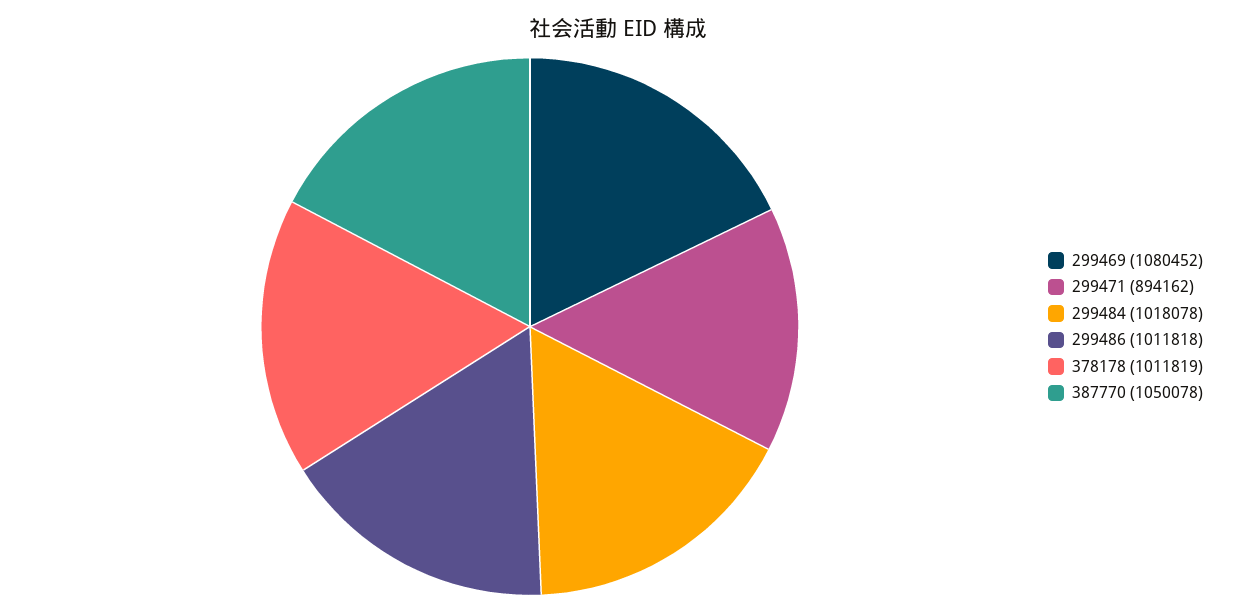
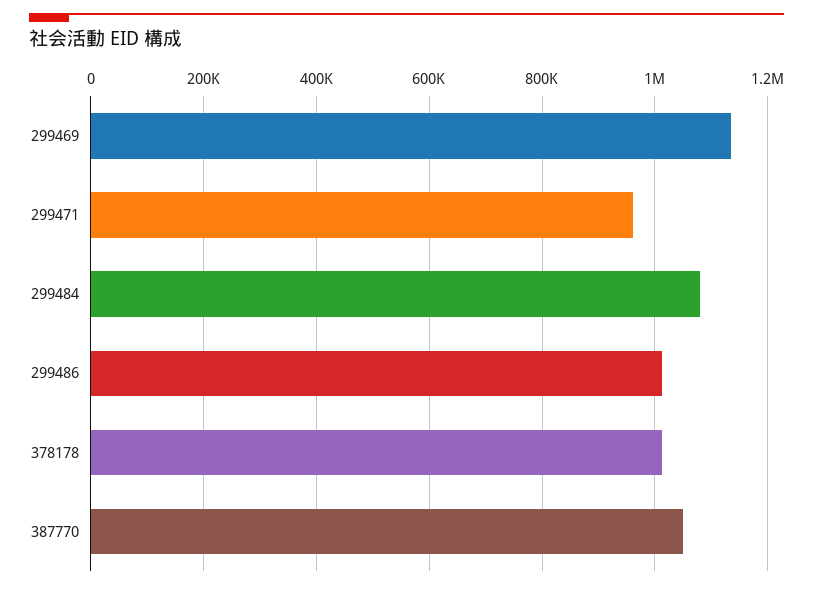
  {
-   "299469": 1080452,
+   "299469": 1140000,
-   "299471": 894162,
+   "299471": 960000,
-   "299484": 1018078,
+   "299484": 1080000,
    "299486": 1011818,
    "378178": 1011819,
    "387770": 1050078
  }

